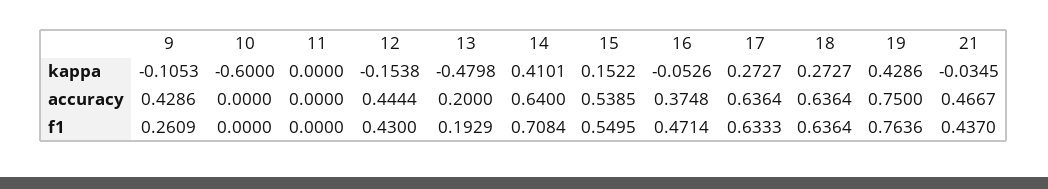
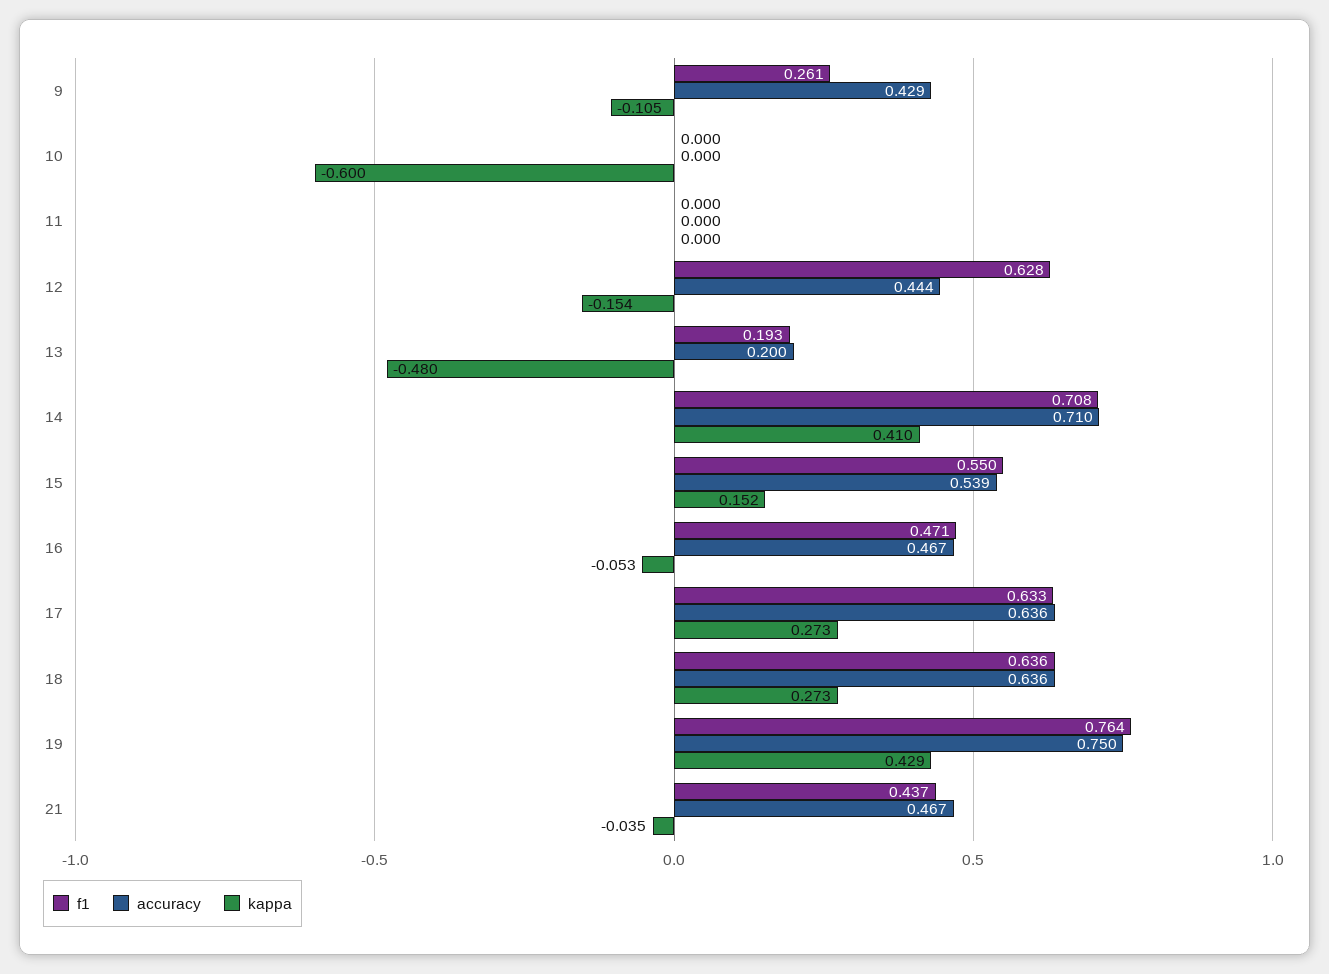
  {
    "kappa": {
      "9": -0.1053,
      "10": -0.6,
      "11": 0,
      "12": -0.1538,
      "13": -0.4798,
      "14": 0.4101,
      "15": 0.1522,
      "16": -0.0526,
      "17": 0.2727,
      "18": 0.2727,
      "19": 0.4286,
      "21": -0.0345
    },
    "accuracy": {
      "9": 0.4286,
      "10": 0,
      "11": 0,
      "12": 0.4444,
      "13": 0.2,
-     "14": 0.64,
+     "14": 0.71,
      "15": 0.5385,
-     "16": 0.3748,
+     "16": 0.467,
      "17": 0.6364,
      "18": 0.6364,
      "19": 0.75,
      "21": 0.4667
    },
    "f1": {
      "9": 0.2609,
      "10": 0,
      "11": 0,
-     "12": 0.43,
+     "12": 0.628,
      "13": 0.1929,
      "14": 0.7084,
      "15": 0.5495,
      "16": 0.4714,
      "17": 0.6333,
      "18": 0.6364,
      "19": 0.7636,
      "21": 0.437
    }
  }

